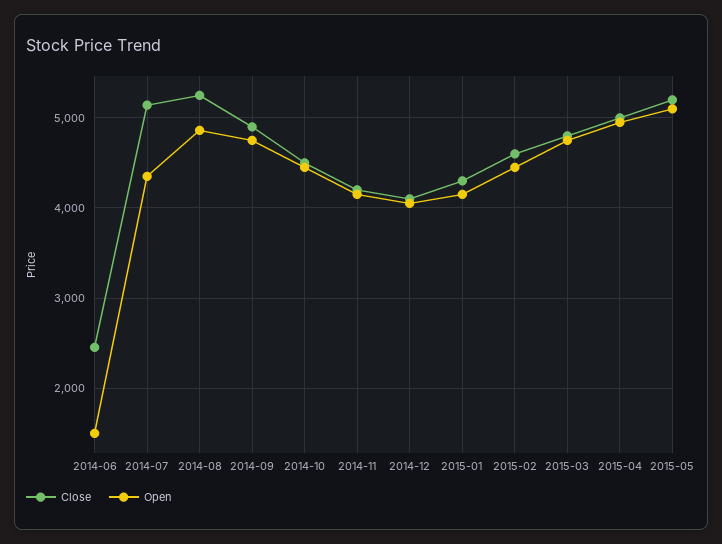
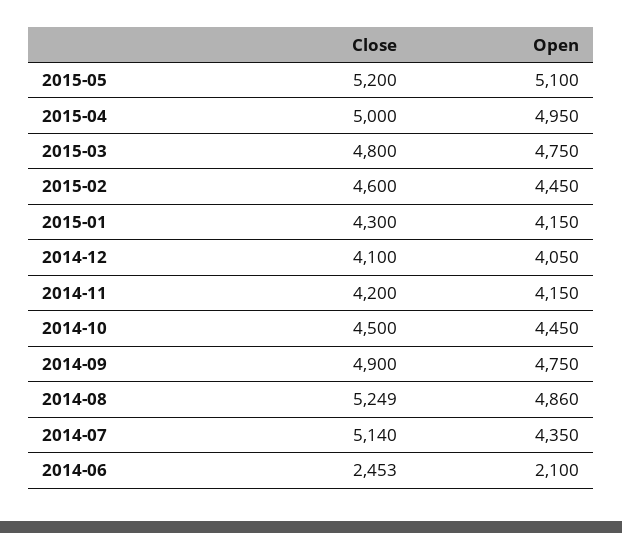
  {
    "Close": {
      "2014-06": 2453,
      "2014-07": 5140,
      "2014-08": 5249,
      "2014-09": 4900,
      "2014-10": 4500,
      "2014-11": 4200,
      "2014-12": 4100,
      "2015-01": 4300,
      "2015-02": 4600,
      "2015-03": 4800,
      "2015-04": 5000,
      "2015-05": 5200
    },
    "Open": {
-     "2014-06": 1500,
+     "2014-06": 2100,
      "2014-07": 4350,
      "2014-08": 4860,
      "2014-09": 4750,
      "2014-10": 4450,
      "2014-11": 4150,
      "2014-12": 4050,
      "2015-01": 4150,
      "2015-02": 4450,
      "2015-03": 4750,
      "2015-04": 4950,
      "2015-05": 5100
    }
  }

